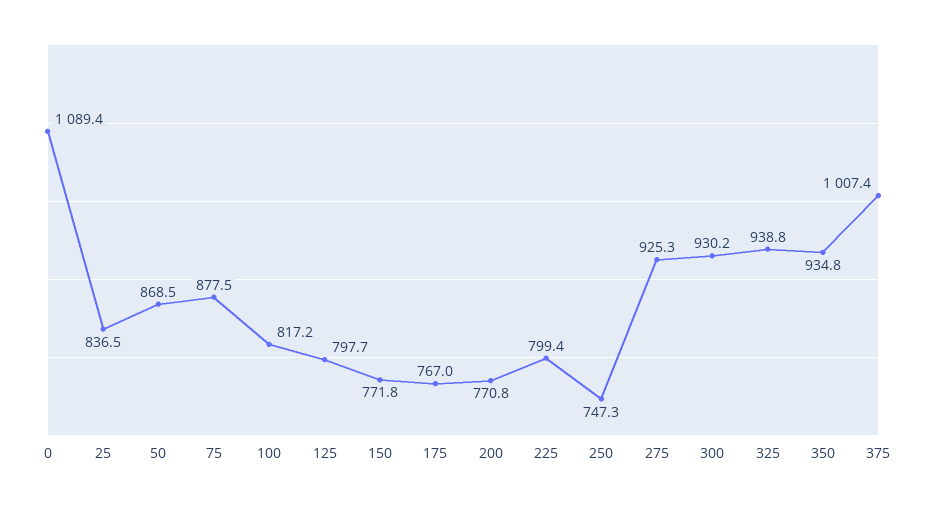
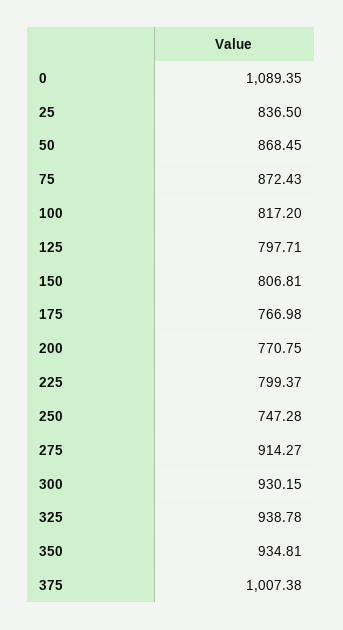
  {
    "0": 1089.35,
    "25": 836.5,
    "50": 868.45,
-   "75": 877.5,
+   "75": 872.43,
    "100": 817.2,
    "125": 797.71,
-   "150": 771.8,
+   "150": 806.81,
    "175": 766.98,
    "200": 770.75,
    "225": 799.37,
    "250": 747.28,
-   "275": 925.3,
+   "275": 914.27,
    "300": 930.15,
    "325": 938.78,
    "350": 934.81,
    "375": 1007.38
  }

